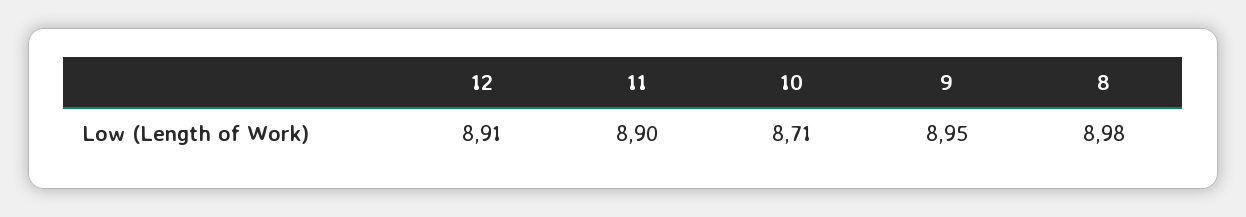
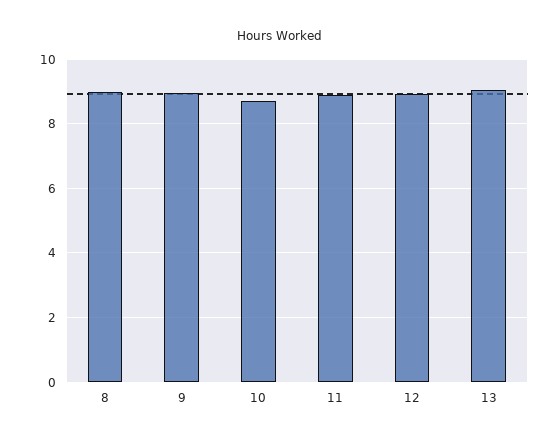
  {
    "12": 8.91,
    "11": 8.9,
    "10": 8.71,
    "9": 8.95,
-   "8": 8.98
+   "8": 8.98,
+   "13": 9
  }

